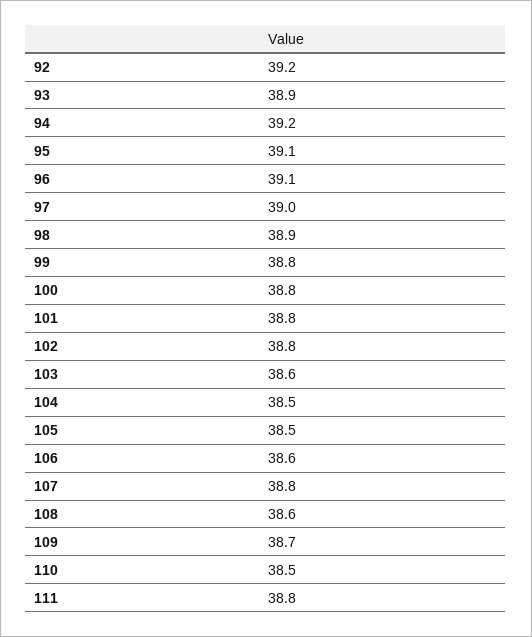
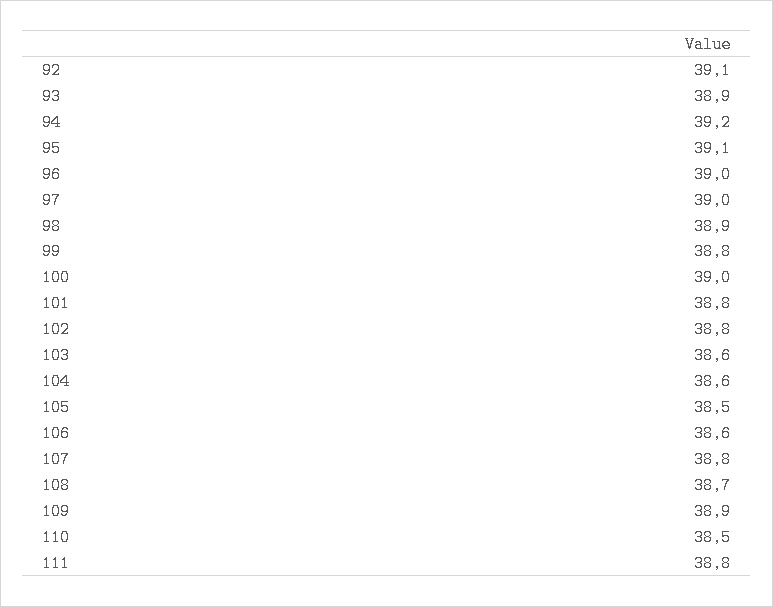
  {
-   "92": 39.2,
+   "92": 39.1,
    "93": 38.9,
    "94": 39.2,
    "95": 39.1,
-   "96": 39.1,
+   "96": 39,
    "97": 39,
    "98": 38.9,
    "99": 38.8,
-   "100": 38.8,
+   "100": 39,
    "101": 38.8,
    "102": 38.8,
    "103": 38.6,
-   "104": 38.5,
+   "104": 38.6,
    "105": 38.5,
    "106": 38.6,
    "107": 38.8,
-   "108": 38.6,
+   "108": 38.7,
-   "109": 38.7,
+   "109": 38.9,
    "110": 38.5,
    "111": 38.8
  }

